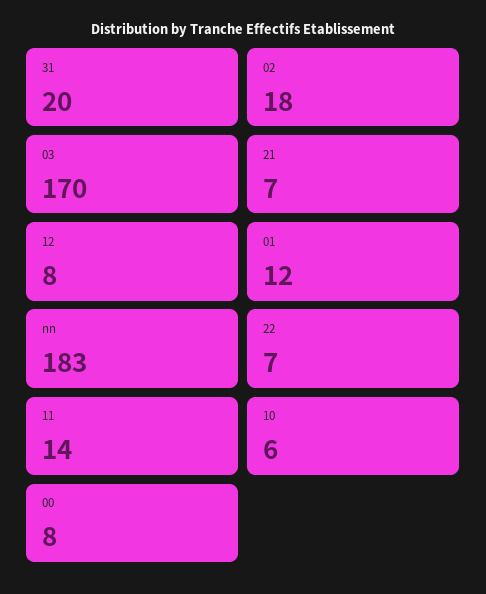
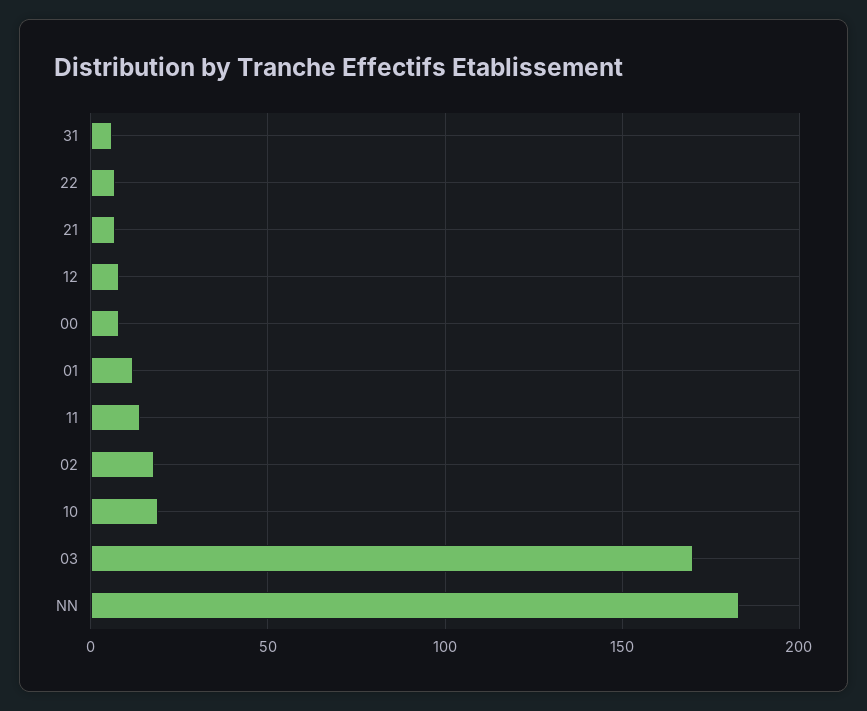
  {
-   "31": 20,
+   "31": 5,
    "02": 18,
    "03": 170,
    "21": 7,
    "12": 8,
    "01": 12,
    "nn": 183,
    "22": 7,
    "11": 14,
-   "10": 6,
+   "10": 20,
    "00": 8
  }

